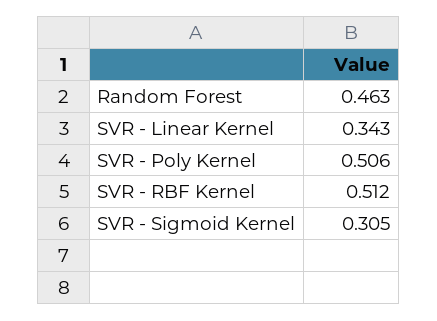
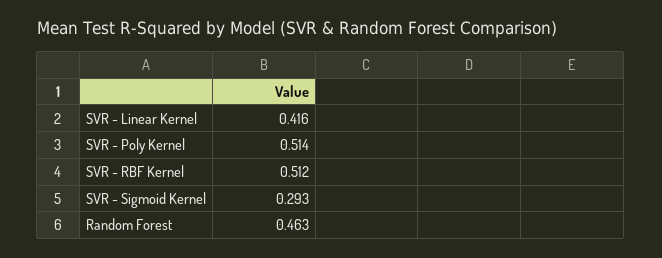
  {
    "Random Forest": 0.463,
-   "SVR - Linear Kernel": 0.343,
+   "SVR - Linear Kernel": 0.416,
-   "SVR - Poly Kernel": 0.506,
+   "SVR - Poly Kernel": 0.514,
    "SVR - RBF Kernel": 0.512,
-   "SVR - Sigmoid Kernel": 0.305
+   "SVR - Sigmoid Kernel": 0.293
  }

